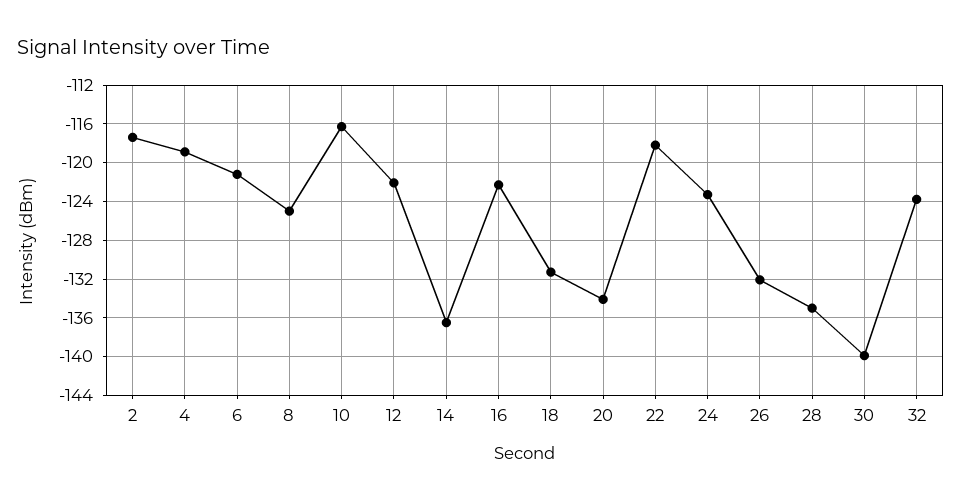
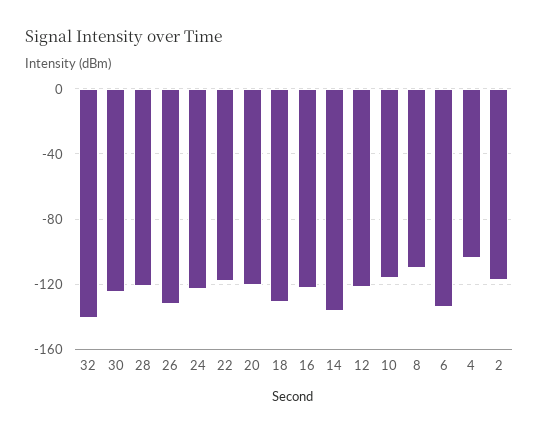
  {
    "2": -117,
-   "4": -119,
+   "4": -105,
-   "6": -121,
+   "6": -135,
-   "8": -125,
+   "8": -110,
    "10": -116,
    "12": -122,
    "14": -137,
    "16": -122,
    "18": -131,
-   "20": -134,
+   "20": -120,
    "22": -118,
    "24": -123,
    "26": -132,
-   "28": -135,
+   "28": -120,
-   "30": -140,
+   "30": -125,
-   "32": -124
+   "32": -140
  }

